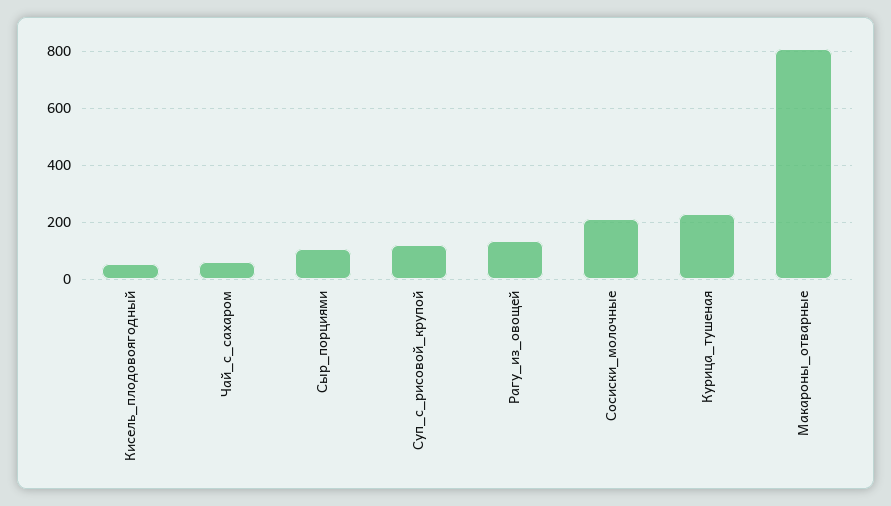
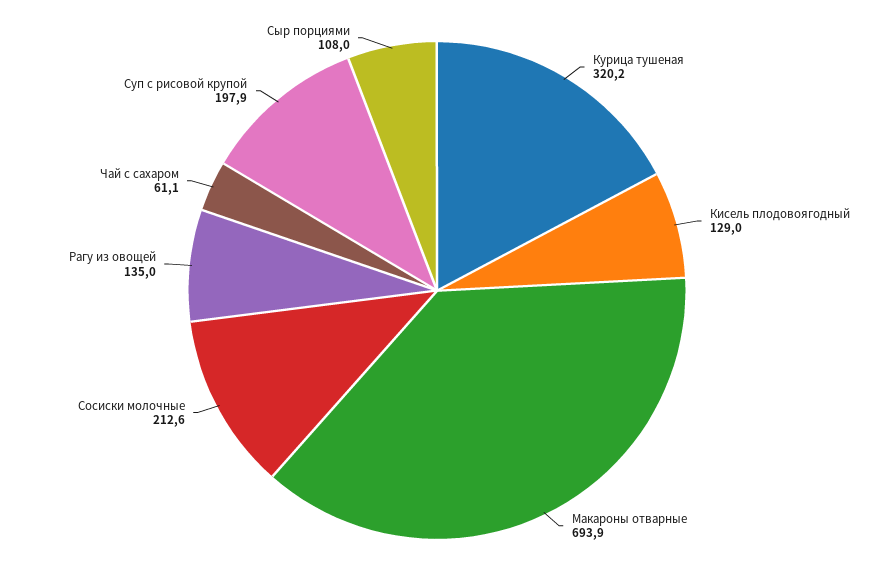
  {
-   "Кисель_плодовоягодный": 50,
+   "Кисель_плодовоягодный": 129,
    "Чай_с_сахаром": 61.1,
    "Сыр_порциями": 108,
-   "Суп_с_рисовой_крупой": 125,
+   "Суп_с_рисовой_крупой": 197.9,
    "Рагу_из_овощей": 135,
    "Сосиски_молочные": 212.6,
-   "Курица_тушеная": 225,
+   "Курица_тушеная": 320.2,
-   "Макароны_отварные": 800
+   "Макароны_отварные": 693.9
  }

